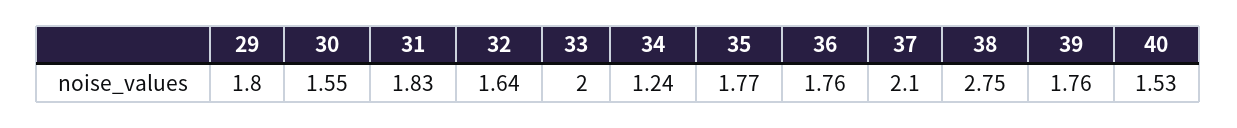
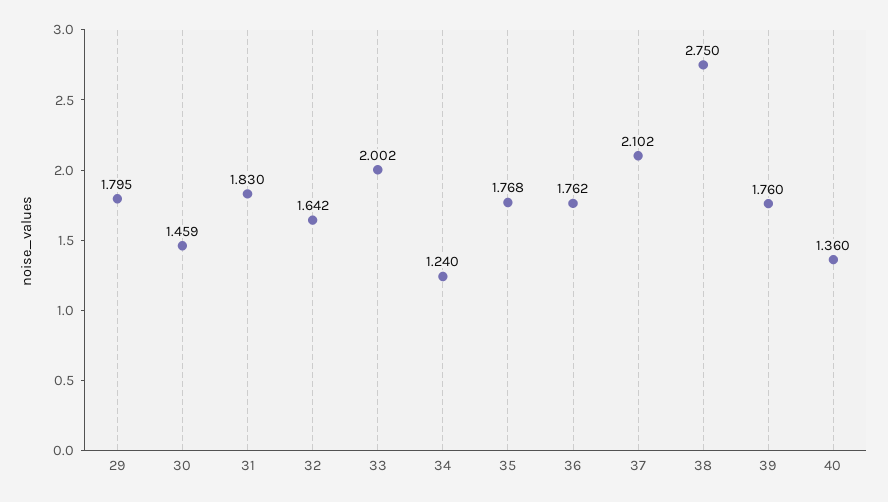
  {
    "29": 1.795,
-   "30": 1.55,
+   "30": 1.459,
    "31": 1.83,
    "32": 1.642,
    "33": 2.002,
    "34": 1.24,
    "35": 1.768,
    "36": 1.762,
    "37": 2.102,
    "38": 2.75,
    "39": 1.76,
-   "40": 1.53
+   "40": 1.36
  }

